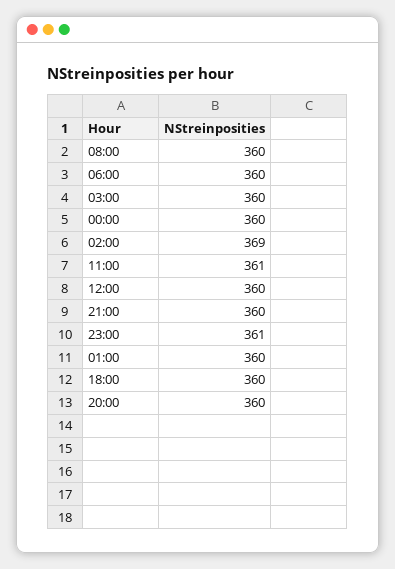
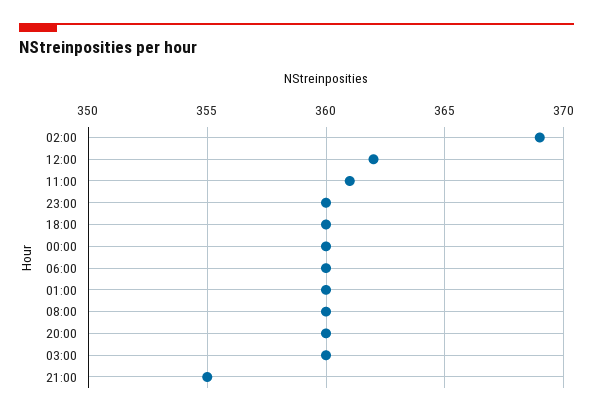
  {
    "08:00": 360,
    "06:00": 360,
    "03:00": 360,
    "00:00": 360,
    "02:00": 369,
    "11:00": 361,
-   "12:00": 360,
+   "12:00": 362,
-   "21:00": 360,
+   "21:00": 355,
-   "23:00": 361,
+   "23:00": 360,
    "01:00": 360,
    "18:00": 360,
    "20:00": 360
  }

